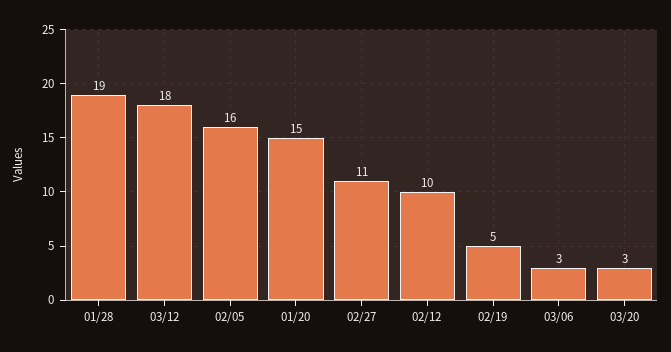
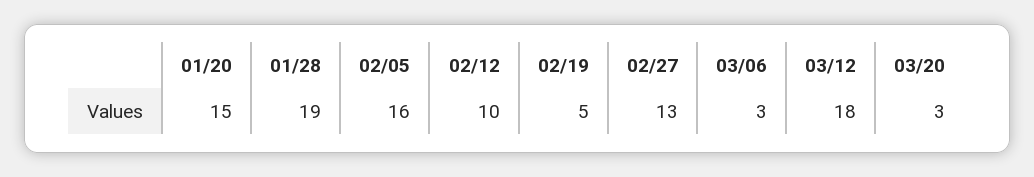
  {
    "01/28": 19,
    "03/12": 18,
    "02/05": 16,
    "01/20": 15,
-   "02/27": 11,
+   "02/27": 13,
    "02/12": 10,
    "02/19": 5,
    "03/06": 3,
    "03/20": 3
  }

